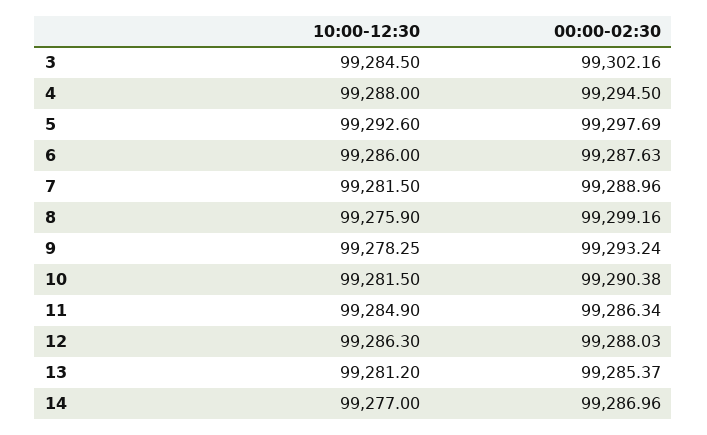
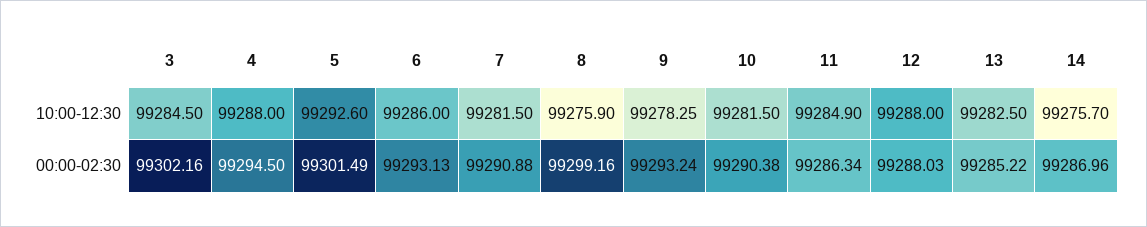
  {
    "10:00-12:30": {
      "3": 99284.5,
      "4": 99288,
      "5": 99292.6,
      "6": 99286,
      "7": 99281.5,
      "8": 99275.9,
      "9": 99278.25,
      "10": 99281.5,
      "11": 99284.9,
-     "12": 99286.3,
+     "12": 99288,
-     "13": 99281.2,
+     "13": 99282.5,
-     "14": 99277
+     "14": 99275.7
    },
    "00:00-02:30": {
      "3": 99302.16,
      "4": 99294.5,
-     "5": 99297.69,
+     "5": 99301.49,
-     "6": 99287.63,
+     "6": 99293.13,
-     "7": 99288.96,
+     "7": 99290.88,
      "8": 99299.16,
      "9": 99293.24,
      "10": 99290.38,
      "11": 99286.34,
      "12": 99288.03,
-     "13": 99285.37,
+     "13": 99285.22,
      "14": 99286.96
    }
  }

